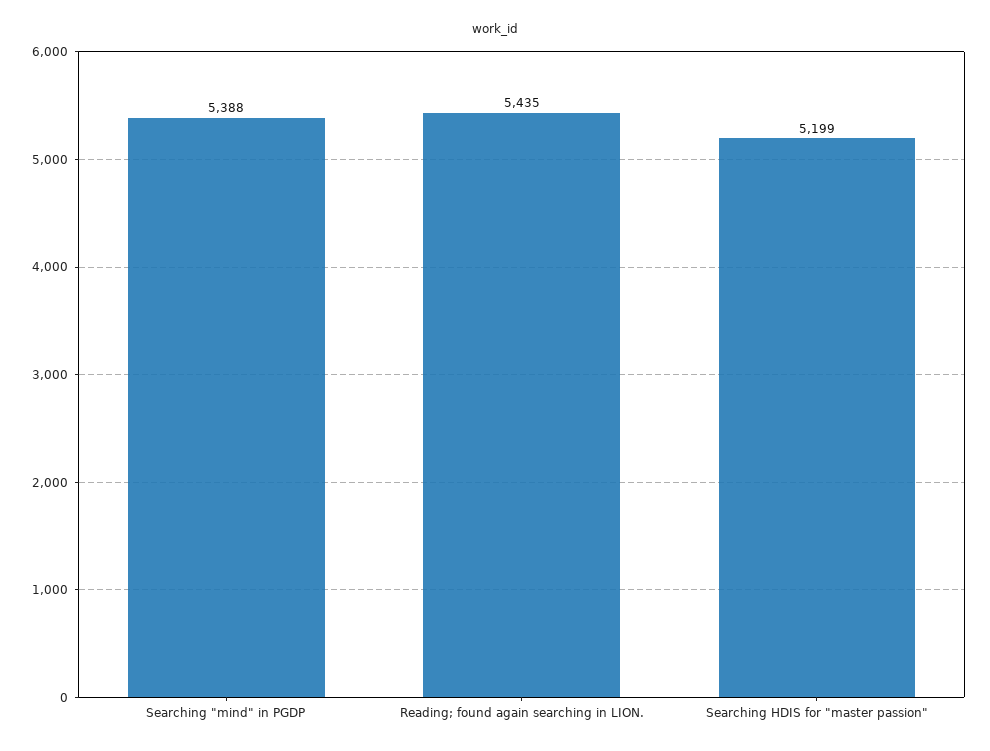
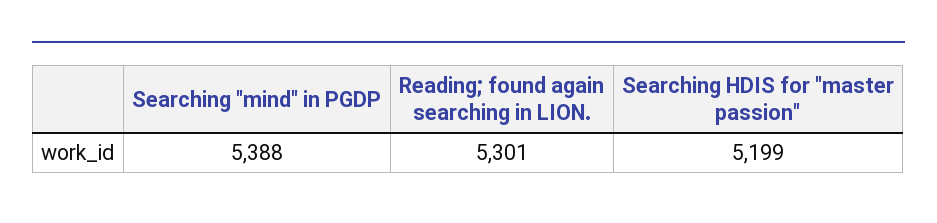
  {
    "Searching \"mind\" in PGDP": 5388,
-   "Reading; found again searching in LION.": 5435,
+   "Reading; found again searching in LION.": 5301,
    "Searching HDIS for \"master passion\"": 5199
  }

